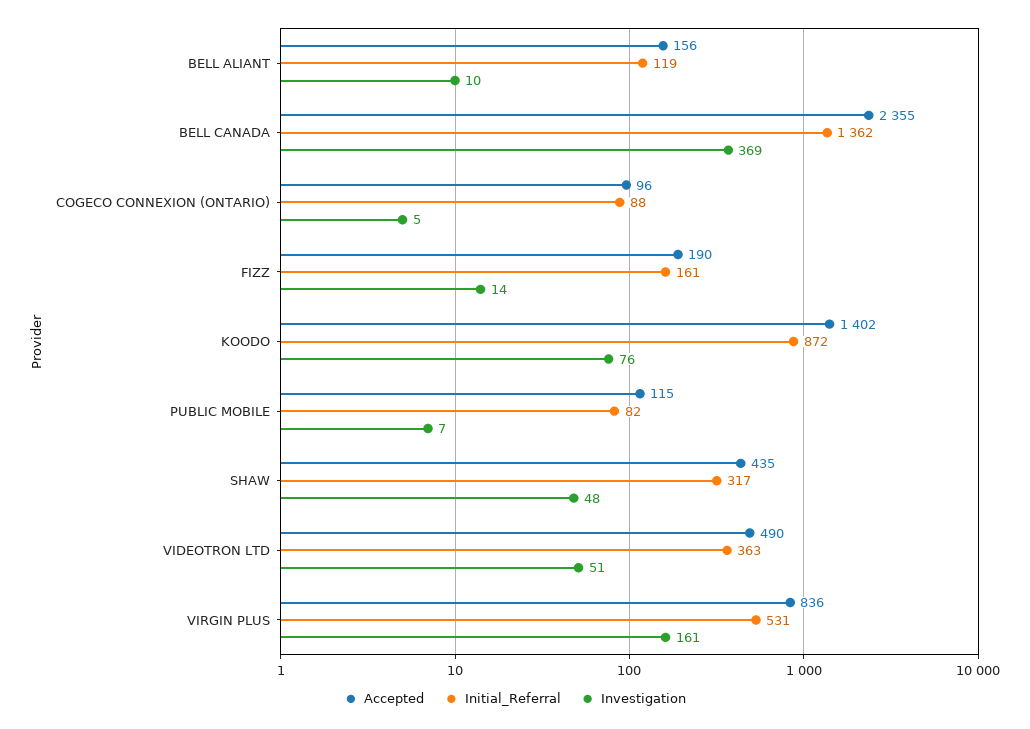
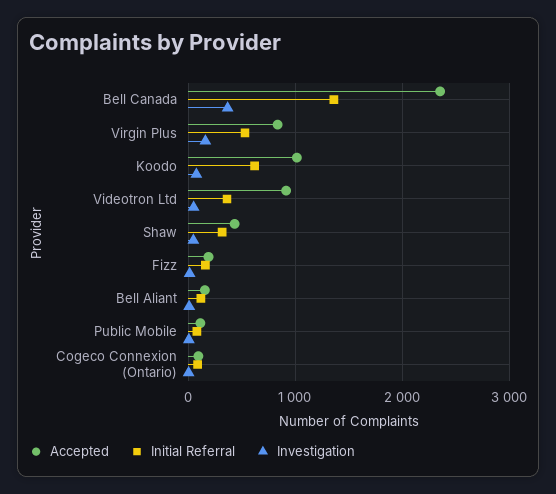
  {
    "Accepted": {
      "BELL ALIANT": 156,
      "BELL CANADA": 2355,
      "COGECO CONNEXION (ONTARIO)": 96,
      "FIZZ": 190,
-     "KOODO": 1402,
+     "KOODO": 1000,
      "PUBLIC MOBILE": 115,
      "SHAW": 435,
-     "VIDEOTRON LTD": 490,
+     "VIDEOTRON LTD": 900,
      "VIRGIN PLUS": 836
    },
    "Initial_Referral": {
      "BELL ALIANT": 119,
      "BELL CANADA": 1362,
      "COGECO CONNEXION (ONTARIO)": 88,
      "FIZZ": 161,
-     "KOODO": 872,
+     "KOODO": 600,
      "PUBLIC MOBILE": 82,
      "SHAW": 317,
      "VIDEOTRON LTD": 363,
      "VIRGIN PLUS": 531
    },
    "Investigation": {
      "BELL ALIANT": 10,
      "BELL CANADA": 369,
      "COGECO CONNEXION (ONTARIO)": 5,
      "FIZZ": 14,
      "KOODO": 76,
      "PUBLIC MOBILE": 7,
      "SHAW": 48,
      "VIDEOTRON LTD": 51,
      "VIRGIN PLUS": 161
    }
  }

